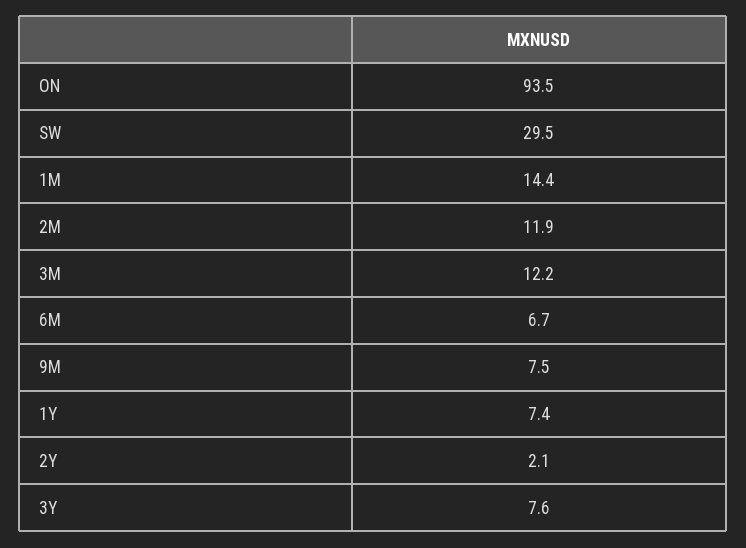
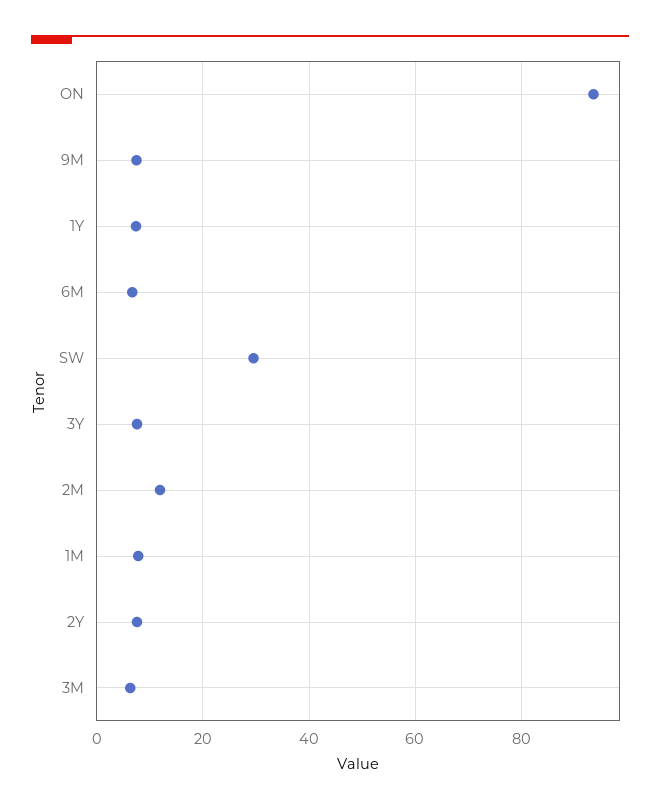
  {
    "ON": 93.5,
    "SW": 29.5,
-   "1M": 14.4,
+   "1M": 8,
    "2M": 11.9,
-   "3M": 12.2,
+   "3M": 6,
    "6M": 6.7,
    "9M": 7.5,
    "1Y": 7.4,
-   "2Y": 2.1,
+   "2Y": 8,
    "3Y": 7.6
  }

